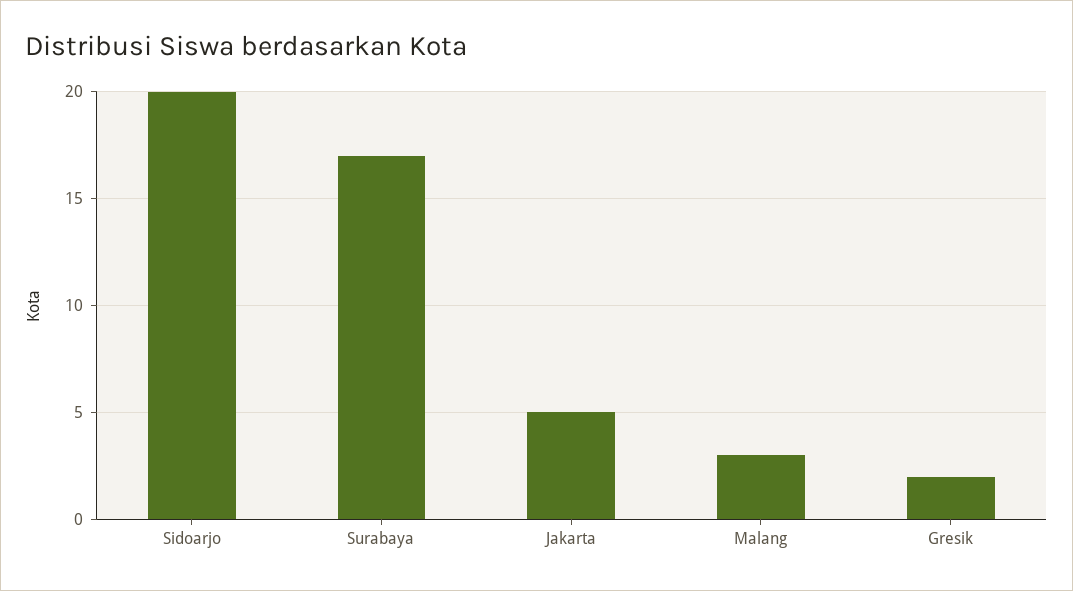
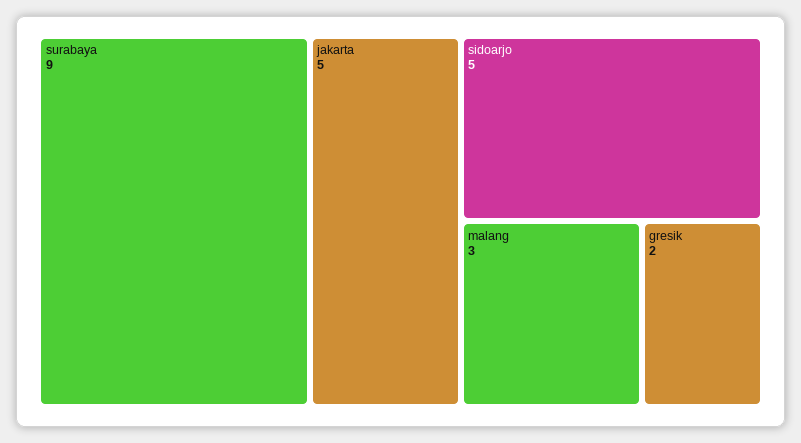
  {
-   "Sidoarjo": 20,
+   "Sidoarjo": 5,
-   "Surabaya": 17,
+   "Surabaya": 9,
    "Jakarta": 5,
    "Malang": 3,
    "Gresik": 2
  }

